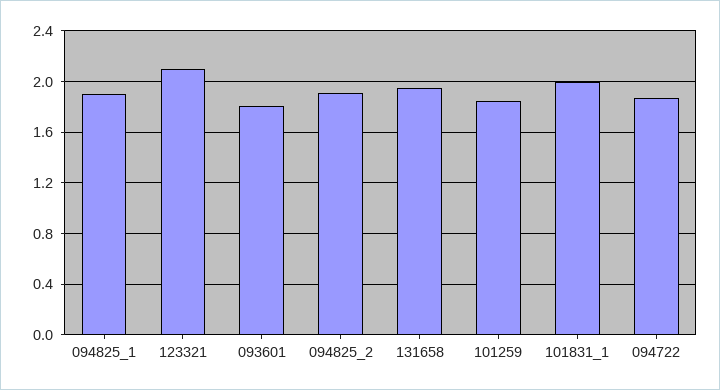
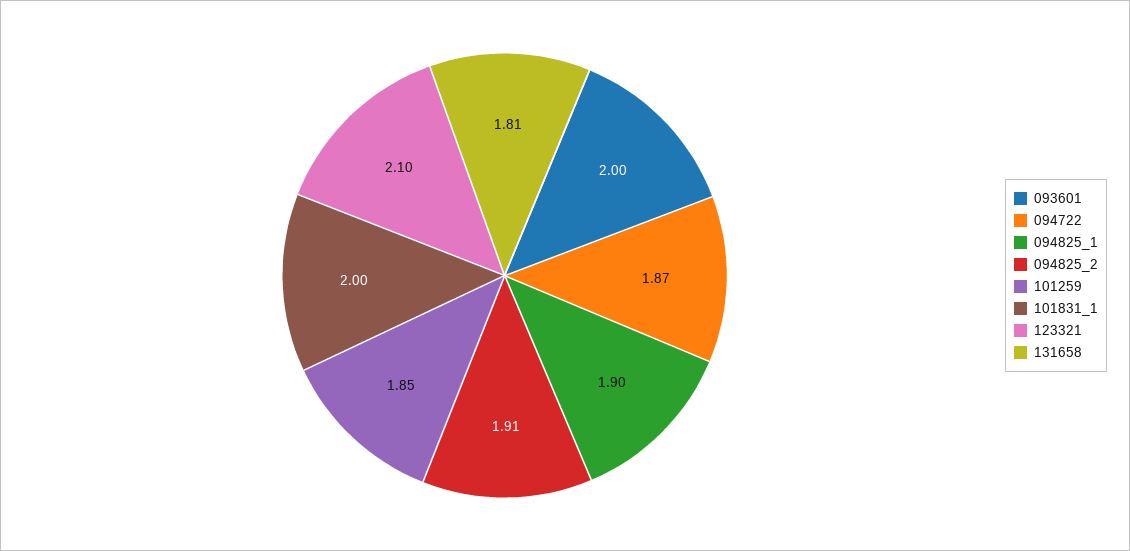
  {
    "094825_1": 1.9,
    "123321": 2.1,
-   "093601": 1.8,
+   "093601": 2,
    "094825_2": 1.91,
-   "131658": 1.95,
+   "131658": 1.81,
    "101259": 1.85,
    "101831_1": 2,
    "094722": 1.87
  }

